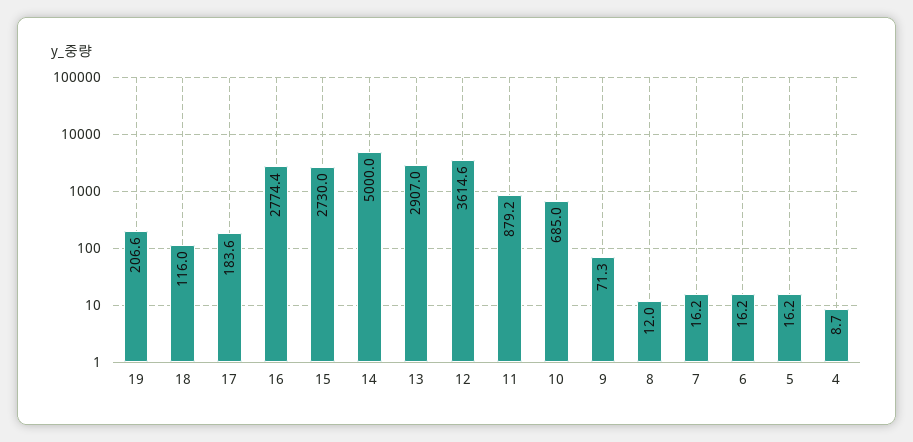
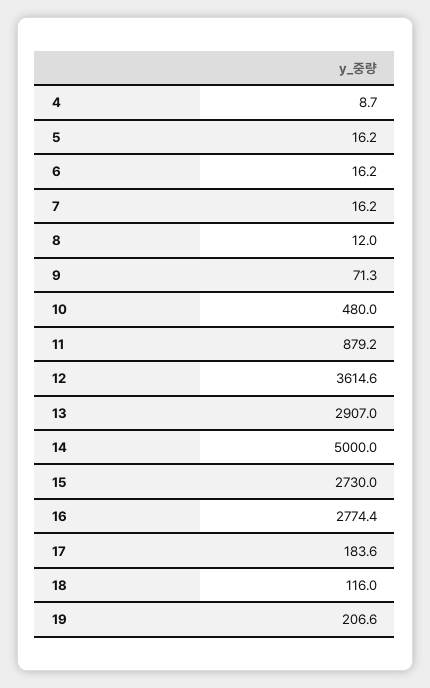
  {
    "19": 206.6,
    "18": 116,
    "17": 183.6,
    "16": 2774.4,
    "15": 2730,
    "14": 5000,
    "13": 2907,
    "12": 3614.6,
    "11": 879.2,
-   "10": 685,
+   "10": 480,
    "9": 71.3,
    "8": 12,
    "7": 16.2,
    "6": 16.2,
    "5": 16.2,
    "4": 8.7
  }

